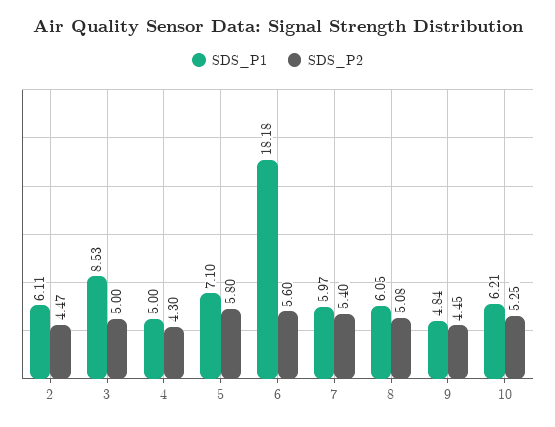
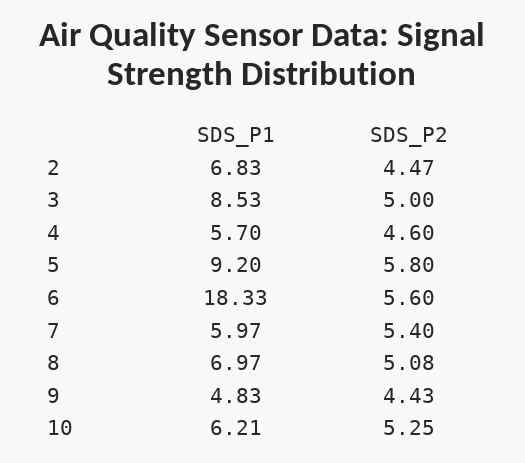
  {
    "SDS_P1": {
-     "2": 6.11,
+     "2": 6.83,
      "3": 8.53,
-     "4": 5,
+     "4": 5.7,
-     "5": 7.1,
+     "5": 9.2,
-     "6": 18.18,
+     "6": 18.33,
      "7": 5.97,
-     "8": 6.05,
+     "8": 6.97,
-     "9": 4.84,
+     "9": 4.83,
      "10": 6.21
    },
    "SDS_P2": {
      "2": 4.47,
      "3": 5,
-     "4": 4.3,
+     "4": 4.6,
      "5": 5.8,
      "6": 5.6,
      "7": 5.4,
      "8": 5.08,
-     "9": 4.45,
+     "9": 4.43,
      "10": 5.25
    }
  }

